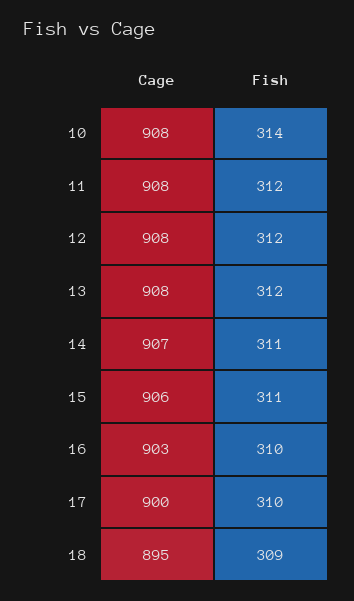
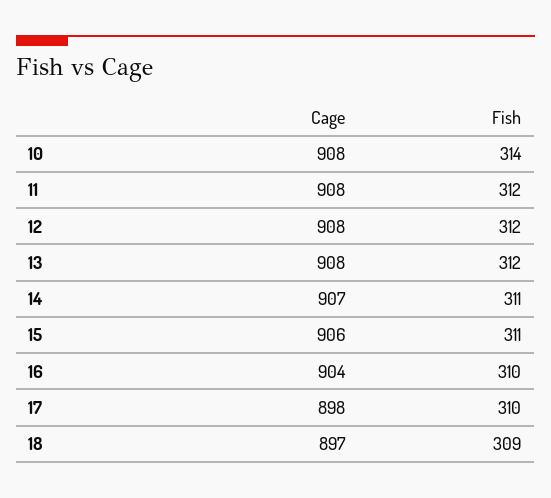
  {
    "Cage": {
      "10": 908,
      "11": 908,
      "12": 908,
      "13": 908,
      "14": 907,
      "15": 906,
-     "16": 903,
+     "16": 904,
-     "17": 900,
+     "17": 898,
-     "18": 895
+     "18": 897
    },
    "Fish": {
      "10": 314,
      "11": 312,
      "12": 312,
      "13": 312,
      "14": 311,
      "15": 311,
      "16": 310,
      "17": 310,
      "18": 309
    }
  }

